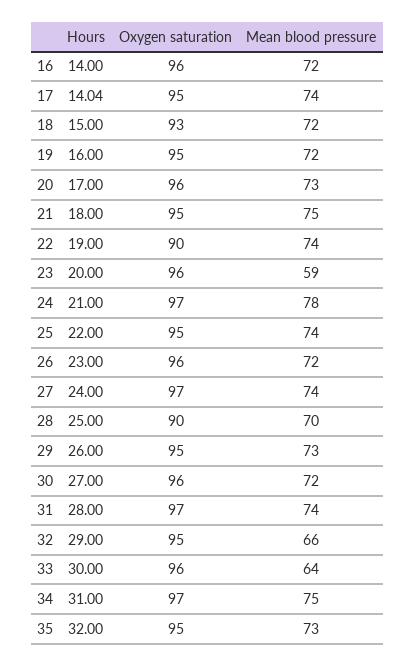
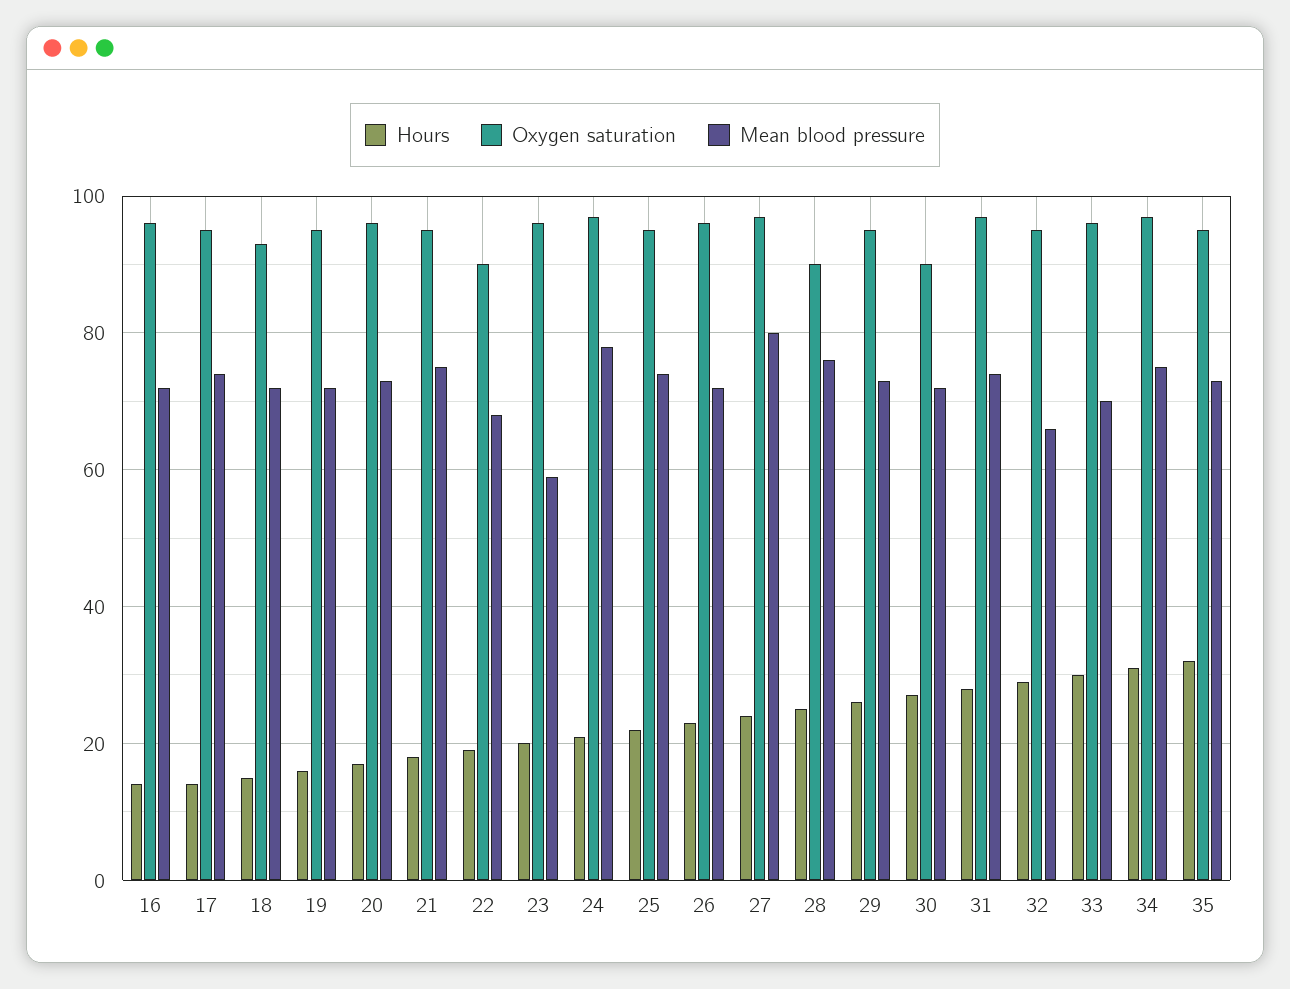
  {
    "Hours": {
      "16": 14,
      "17": 14.04,
      "18": 15,
      "19": 16,
      "20": 17,
      "21": 18,
      "22": 19,
      "23": 20,
      "24": 21,
      "25": 22,
      "26": 23,
      "27": 24,
      "28": 25,
      "29": 26,
      "30": 27,
      "31": 28,
      "32": 29,
      "33": 30,
      "34": 31,
      "35": 32
    },
    "Oxygen saturation": {
      "16": 96,
      "17": 95,
      "18": 93,
      "19": 95,
      "20": 96,
      "21": 95,
      "22": 90,
      "23": 96,
      "24": 97,
      "25": 95,
      "26": 96,
      "27": 97,
      "28": 90,
      "29": 95,
-     "30": 96,
+     "30": 90,
      "31": 97,
      "32": 95,
      "33": 96,
      "34": 97,
      "35": 95
    },
    "Mean blood pressure": {
      "16": 72,
      "17": 74,
      "18": 72,
      "19": 72,
      "20": 73,
      "21": 75,
-     "22": 74,
+     "22": 68,
      "23": 59,
      "24": 78,
      "25": 74,
      "26": 72,
-     "27": 74,
+     "27": 80,
-     "28": 70,
+     "28": 76,
      "29": 73,
      "30": 72,
      "31": 74,
      "32": 66,
-     "33": 64,
+     "33": 70,
      "34": 75,
      "35": 73
    }
  }

